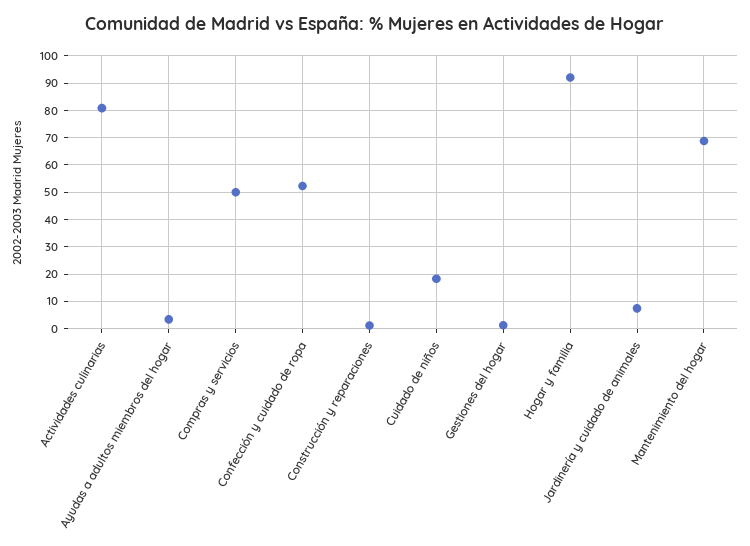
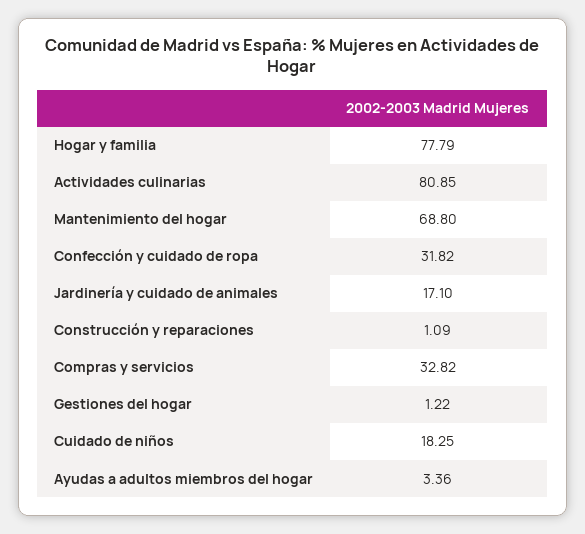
  {
    "Actividades culinarias": 80.85,
    "Ayudas a adultos miembros del hogar": 3.36,
-   "Compras y servicios": 50,
+   "Compras y servicios": 32.82,
-   "Confección y cuidado de ropa": 52.5,
+   "Confección y cuidado de ropa": 31.82,
    "Construcción y reparaciones": 1.09,
    "Cuidado de niños": 18.25,
    "Gestiones del hogar": 1.22,
-   "Hogar y familia": 92.5,
+   "Hogar y familia": 77.79,
-   "Jardinería y cuidado de animales": 7.5,
+   "Jardinería y cuidado de animales": 17.1,
    "Mantenimiento del hogar": 68.8
  }

